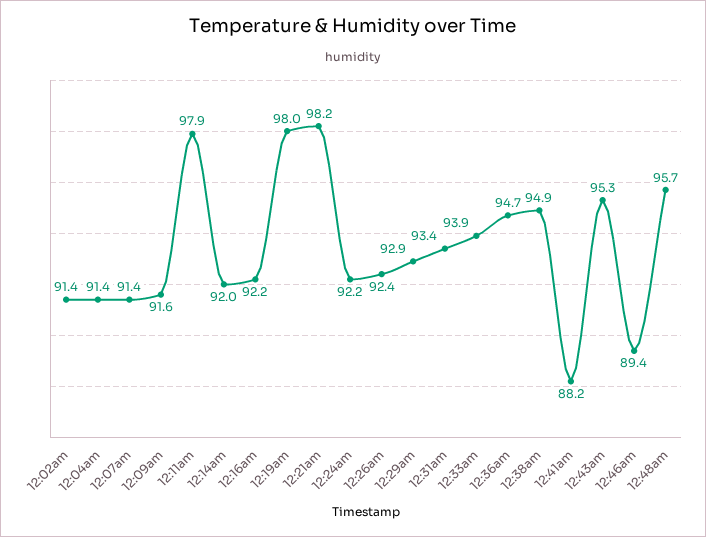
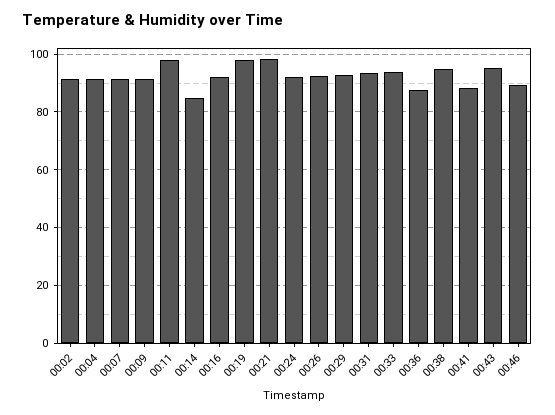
  {
    "12:02am": 91.4,
    "12:04am": 91.4,
    "12:07am": 91.4,
    "12:09am": 91.6,
    "12:11am": 97.9,
-   "12:14am": 92,
+   "12:14am": 85,
    "12:16am": 92.2,
    "12:19am": 98,
    "12:21am": 98.2,
    "12:24am": 92.2,
    "12:26am": 92.4,
    "12:29am": 92.9,
    "12:31am": 93.4,
    "12:33am": 93.9,
-   "12:36am": 94.7,
+   "12:36am": 87.5,
    "12:38am": 94.9,
    "12:41am": 88.2,
    "12:43am": 95.3,
-   "12:46am": 89.4,
+   "12:46am": 89.4
-   "12:48am": 95.7
  }

